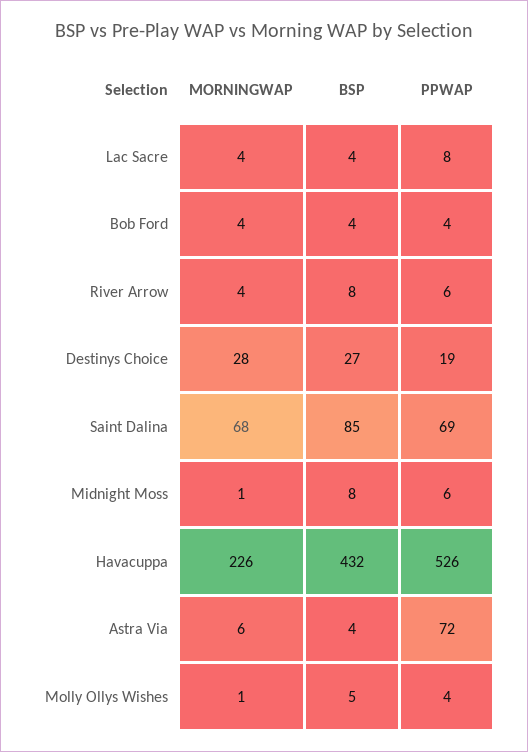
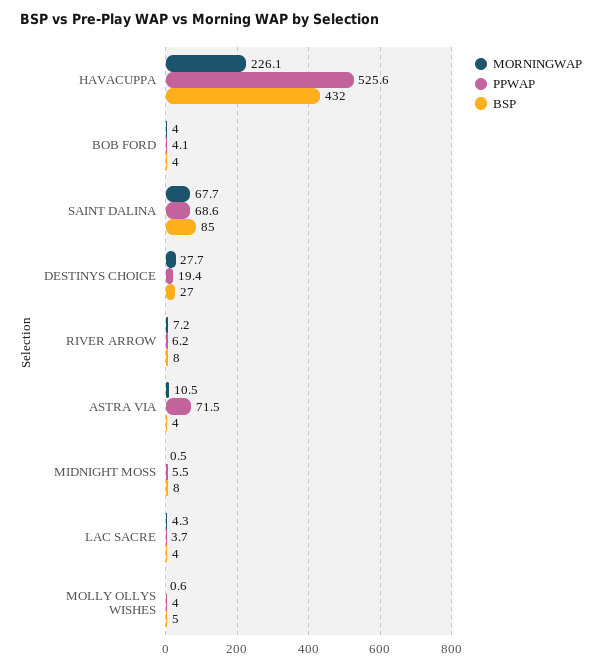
  {
    "MORNINGWAP": {
      "Lac Sacre": 4.3,
      "Bob Ford": 4,
-     "River Arrow": 4,
+     "River Arrow": 7.2,
      "Destinys Choice": 27.7,
      "Saint Dalina": 67.7,
      "Midnight Moss": 0.5,
      "Havacuppa": 226.1,
-     "Astra Via": 6,
+     "Astra Via": 10.5,
      "Molly Ollys Wishes": 0.6
    },
    "BSP": {
      "Lac Sacre": 4,
      "Bob Ford": 4,
      "River Arrow": 8,
      "Destinys Choice": 27,
      "Saint Dalina": 85,
      "Midnight Moss": 8,
      "Havacuppa": 432,
      "Astra Via": 4,
      "Molly Ollys Wishes": 5
    },
    "PPWAP": {
-     "Lac Sacre": 8,
+     "Lac Sacre": 3.7,
      "Bob Ford": 4.1,
      "River Arrow": 6.2,
      "Destinys Choice": 19.4,
      "Saint Dalina": 68.6,
      "Midnight Moss": 5.5,
      "Havacuppa": 525.6,
      "Astra Via": 71.5,
      "Molly Ollys Wishes": 4
    }
  }

